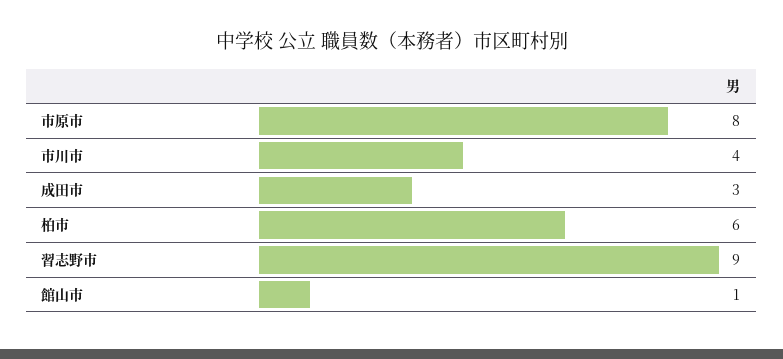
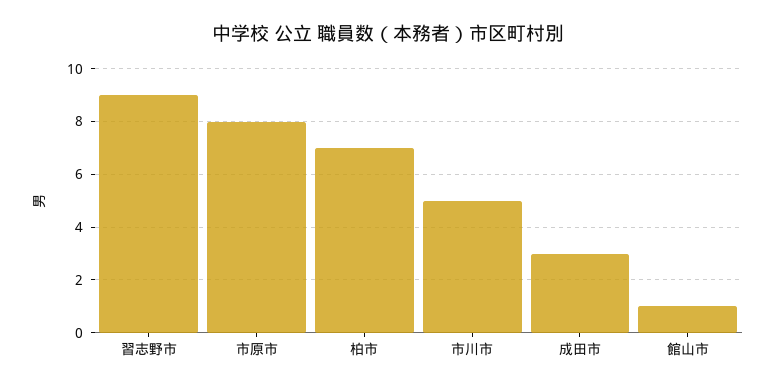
  {
    "市原市": 8,
-   "市川市": 4,
+   "市川市": 5,
    "成田市": 3,
-   "柏市": 6,
+   "柏市": 7,
    "習志野市": 9,
    "館山市": 1
  }

